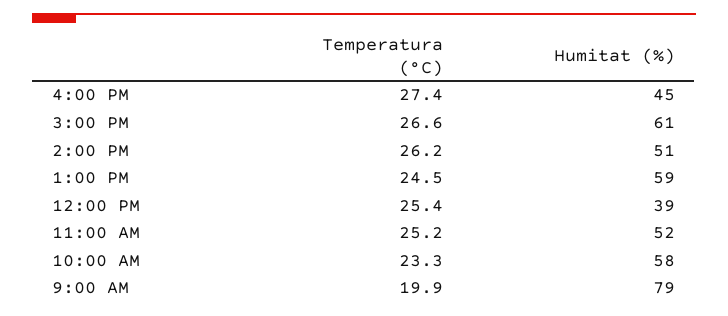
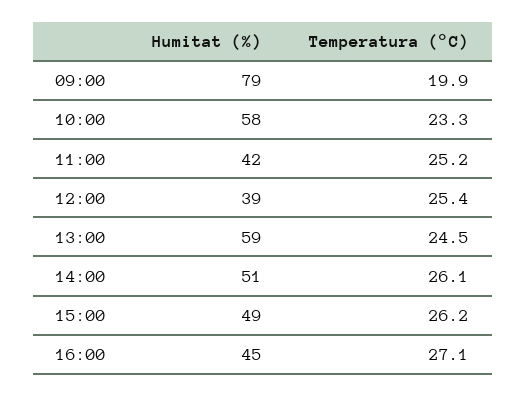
  {
    "Temperatura (°C)": {
-     "4:00 PM": 27.4,
+     "4:00 PM": 27.1,
-     "3:00 PM": 26.6,
+     "3:00 PM": 26.2,
-     "2:00 PM": 26.2,
+     "2:00 PM": 26.1,
      "1:00 PM": 24.5,
      "12:00 PM": 25.4,
      "11:00 AM": 25.2,
      "10:00 AM": 23.3,
      "9:00 AM": 19.9
    },
    "Humitat (%)": {
      "4:00 PM": 45,
-     "3:00 PM": 61,
+     "3:00 PM": 49,
      "2:00 PM": 51,
      "1:00 PM": 59,
      "12:00 PM": 39,
-     "11:00 AM": 52,
+     "11:00 AM": 42,
      "10:00 AM": 58,
      "9:00 AM": 79
    }
  }

